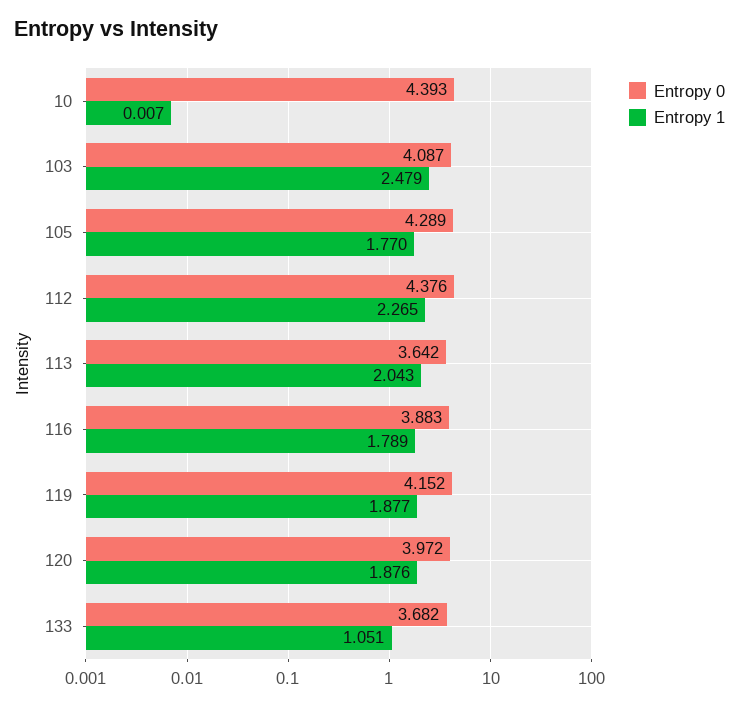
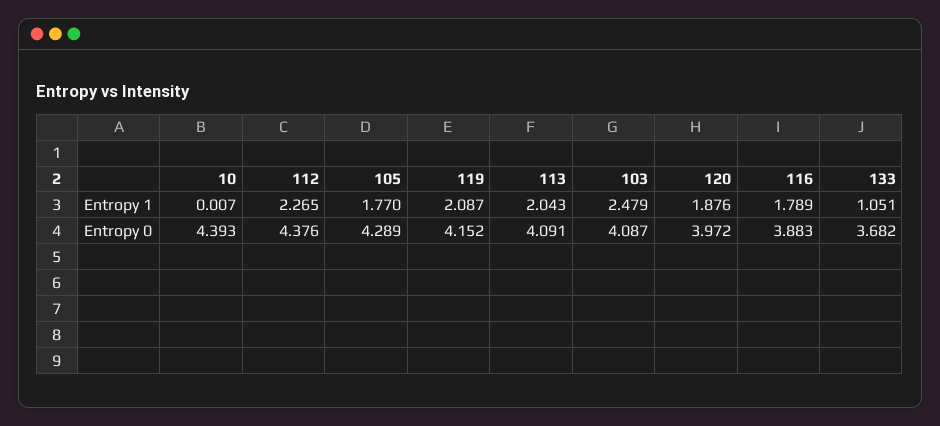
  {
    "Entropy 0": {
      "10": 4.393,
      "103": 4.087,
      "105": 4.289,
      "112": 4.376,
-     "113": 3.642,
+     "113": 4.091,
      "116": 3.883,
      "119": 4.152,
      "120": 3.972,
      "133": 3.682
    },
    "Entropy 1": {
      "10": 0.007,
      "103": 2.479,
      "105": 1.77,
      "112": 2.265,
      "113": 2.043,
      "116": 1.789,
-     "119": 1.877,
+     "119": 2.087,
      "120": 1.876,
      "133": 1.051
    }
  }

